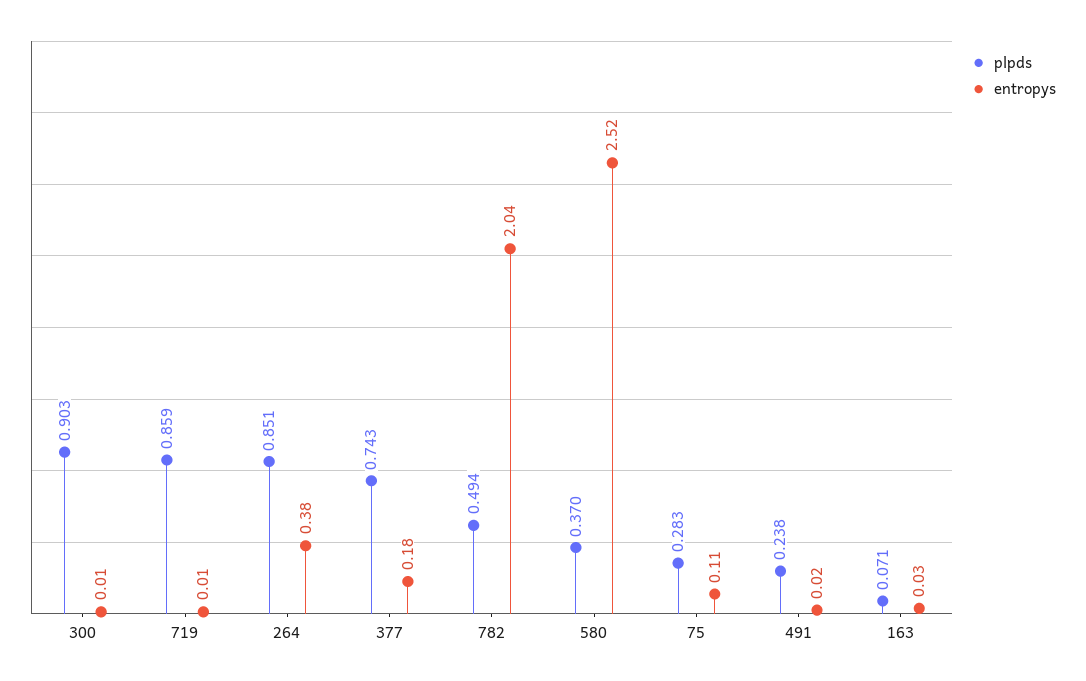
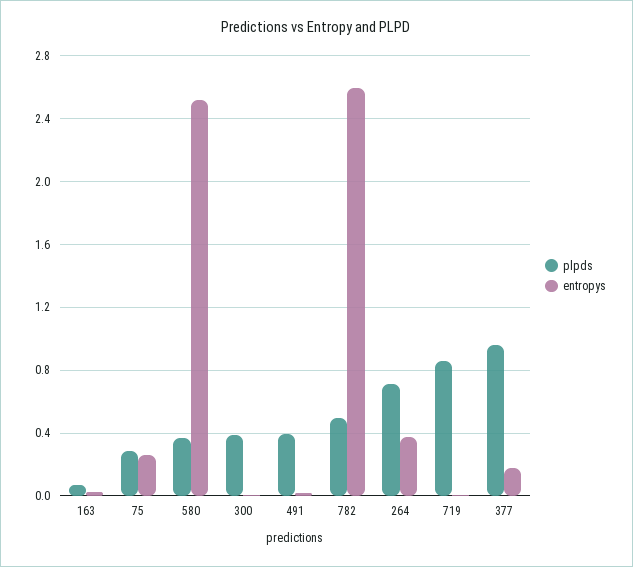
  {
    "plpds": {
-     "300": 0.903,
+     "300": 0.4,
      "719": 0.859,
-     "264": 0.851,
+     "264": 0.7,
-     "377": 0.743,
+     "377": 0.95,
      "782": 0.494,
      "580": 0.37,
      "75": 0.283,
-     "491": 0.238,
+     "491": 0.4,
      "163": 0.071
    },
    "entropys": {
      "300": 0.01,
      "719": 0.01,
      "264": 0.38,
      "377": 0.18,
-     "782": 2.04,
+     "782": 2.6,
      "580": 2.52,
-     "75": 0.11,
+     "75": 0.25,
      "491": 0.02,
      "163": 0.03
    }
  }

